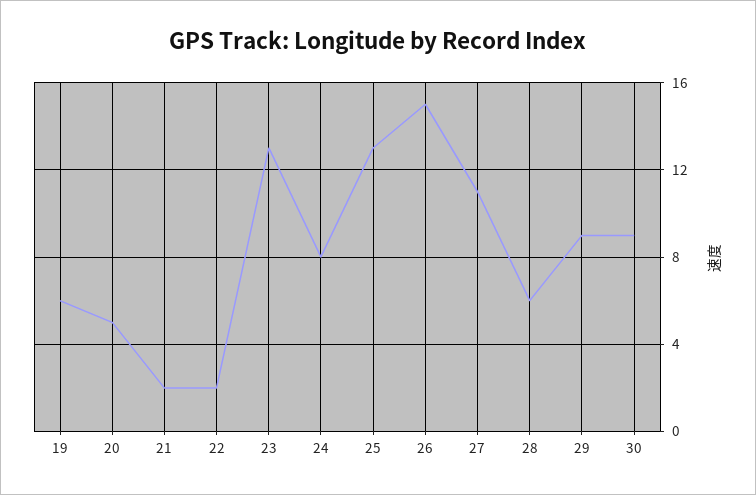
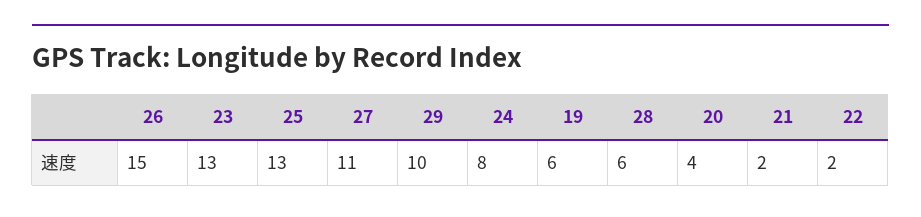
  {
    "19": 6,
-   "20": 5,
+   "20": 4,
    "21": 2,
    "22": 2,
    "23": 13,
    "24": 8,
    "25": 13,
    "26": 15,
    "27": 11,
    "28": 6,
-   "29": 9,
+   "29": 10
-   "30": 9
  }

